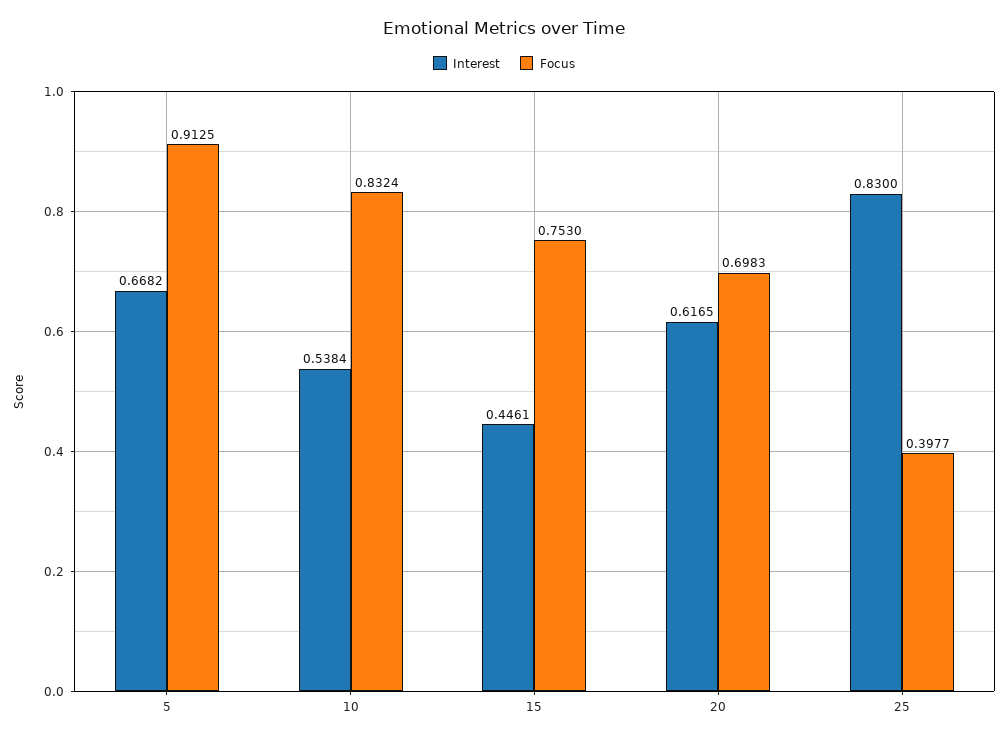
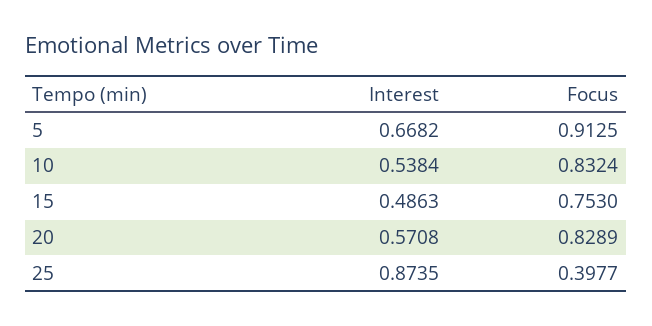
  {
    "Interest": {
      "5": 0.6682,
      "10": 0.5384,
-     "15": 0.4461,
+     "15": 0.4863,
-     "20": 0.6165,
+     "20": 0.5708,
-     "25": 0.83
+     "25": 0.8735
    },
    "Focus": {
      "5": 0.9125,
      "10": 0.8324,
      "15": 0.753,
-     "20": 0.6983,
+     "20": 0.8289,
      "25": 0.3977
    }
  }

